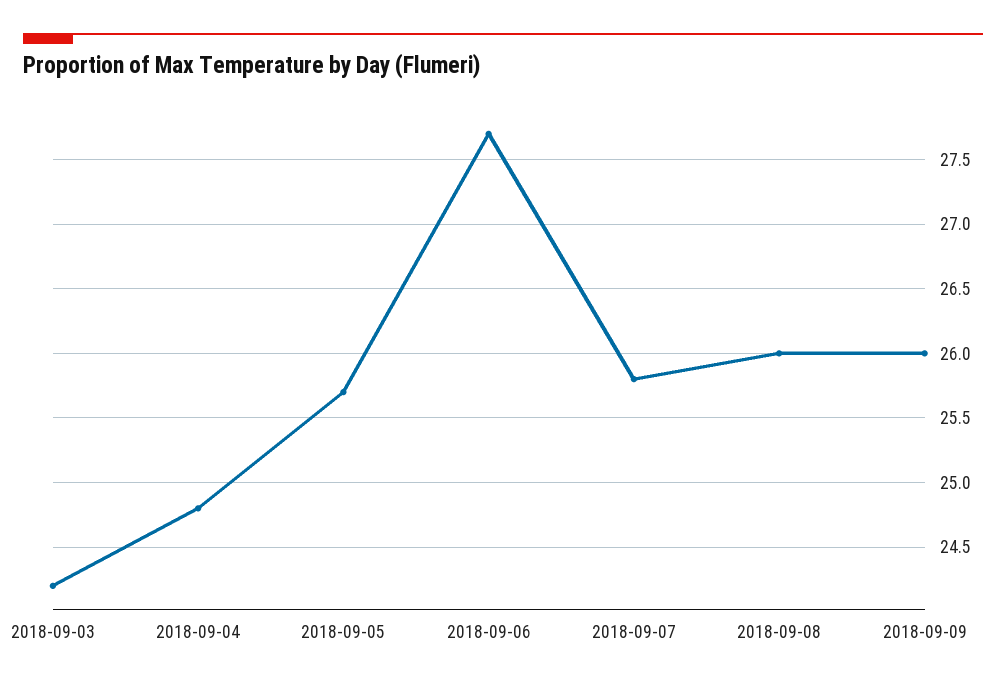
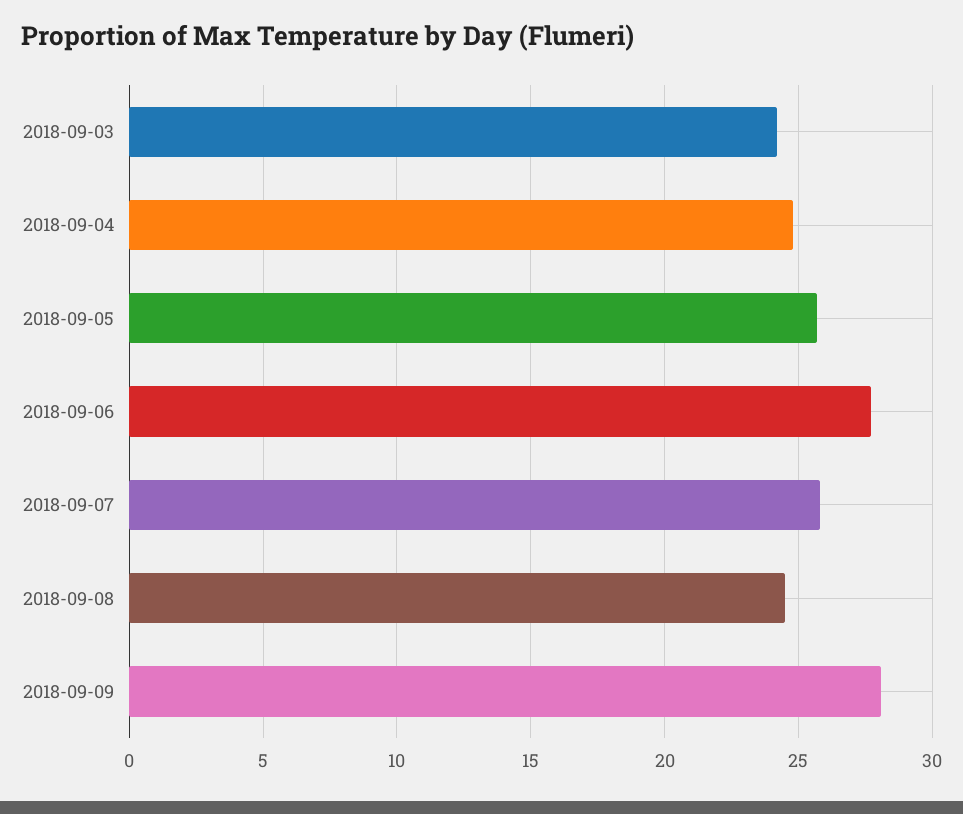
  {
    "2018-09-03": 24.2,
    "2018-09-04": 24.8,
    "2018-09-05": 25.7,
    "2018-09-06": 27.7,
    "2018-09-07": 25.8,
-   "2018-09-08": 26,
+   "2018-09-08": 24.5,
-   "2018-09-09": 26
+   "2018-09-09": 28
  }

